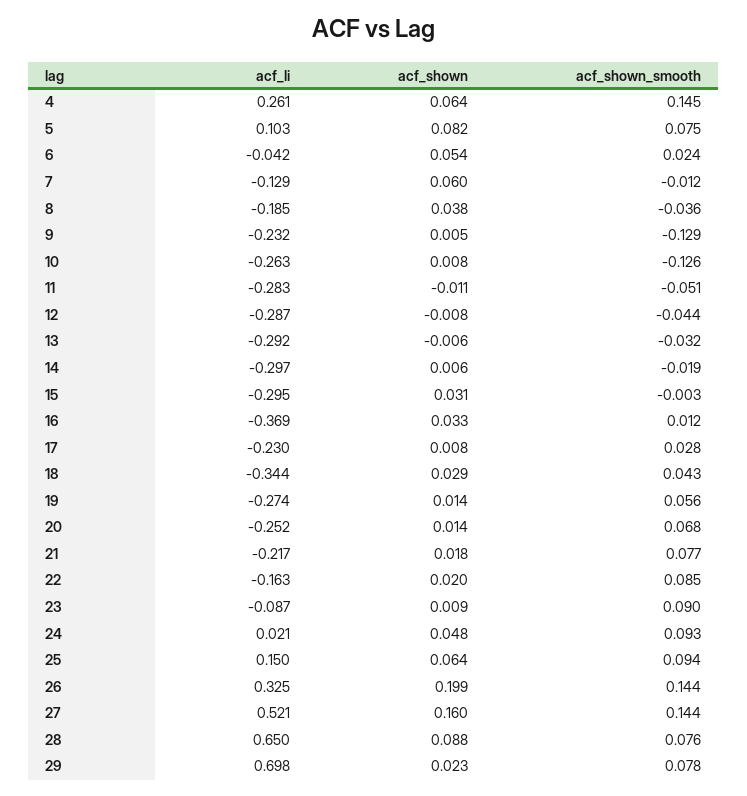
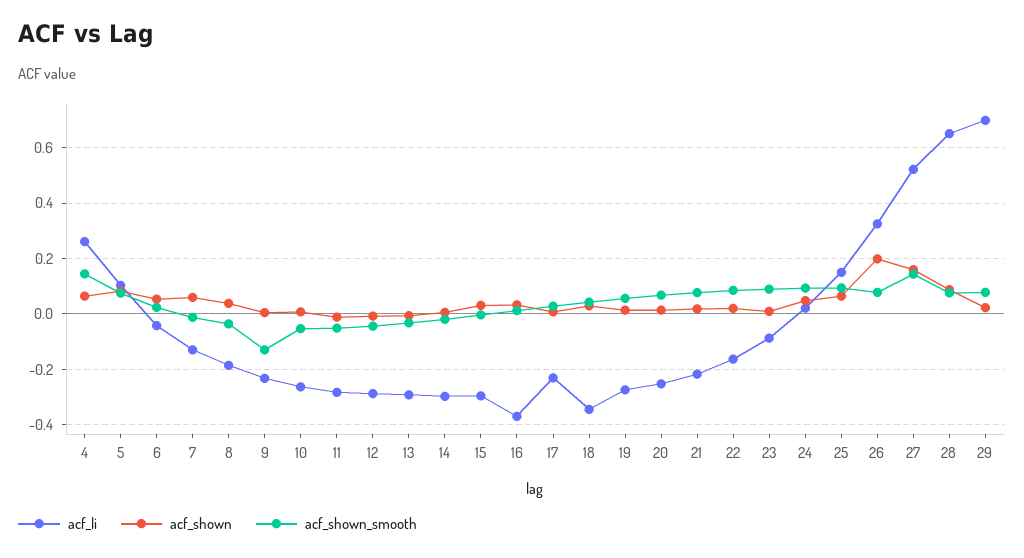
  {
    "acf_li": {
      "4": 0.261,
      "5": 0.103,
      "6": -0.042,
      "7": -0.129,
      "8": -0.185,
      "9": -0.232,
      "10": -0.263,
      "11": -0.283,
      "12": -0.287,
      "13": -0.292,
      "14": -0.297,
      "15": -0.295,
      "16": -0.369,
      "17": -0.23,
      "18": -0.344,
      "19": -0.274,
      "20": -0.252,
      "21": -0.217,
      "22": -0.163,
      "23": -0.087,
      "24": 0.021,
      "25": 0.15,
      "26": 0.325,
      "27": 0.521,
      "28": 0.65,
      "29": 0.698
    },
    "acf_shown": {
      "4": 0.064,
      "5": 0.082,
      "6": 0.054,
      "7": 0.06,
      "8": 0.038,
      "9": 0.005,
      "10": 0.008,
      "11": -0.011,
      "12": -0.008,
      "13": -0.006,
      "14": 0.006,
      "15": 0.031,
      "16": 0.033,
      "17": 0.008,
      "18": 0.029,
      "19": 0.014,
      "20": 0.014,
      "21": 0.018,
      "22": 0.02,
      "23": 0.009,
      "24": 0.048,
      "25": 0.064,
      "26": 0.199,
      "27": 0.16,
      "28": 0.088,
      "29": 0.023
    },
    "acf_shown_smooth": {
      "4": 0.145,
      "5": 0.075,
      "6": 0.024,
      "7": -0.012,
      "8": -0.036,
      "9": -0.129,
-     "10": -0.126,
+     "10": -0.05,
      "11": -0.051,
      "12": -0.044,
      "13": -0.032,
      "14": -0.019,
      "15": -0.003,
      "16": 0.012,
      "17": 0.028,
      "18": 0.043,
      "19": 0.056,
      "20": 0.068,
      "21": 0.077,
      "22": 0.085,
      "23": 0.09,
      "24": 0.093,
      "25": 0.094,
-     "26": 0.144,
+     "26": 0.075,
      "27": 0.144,
      "28": 0.076,
      "29": 0.078
    }
  }

